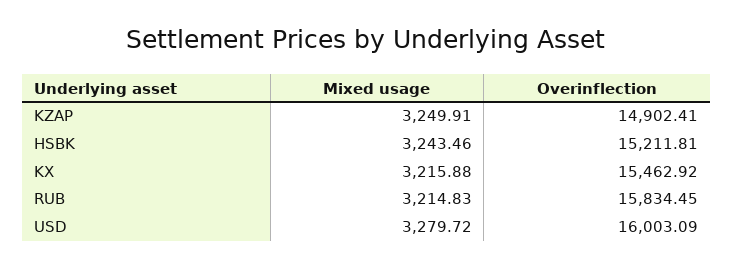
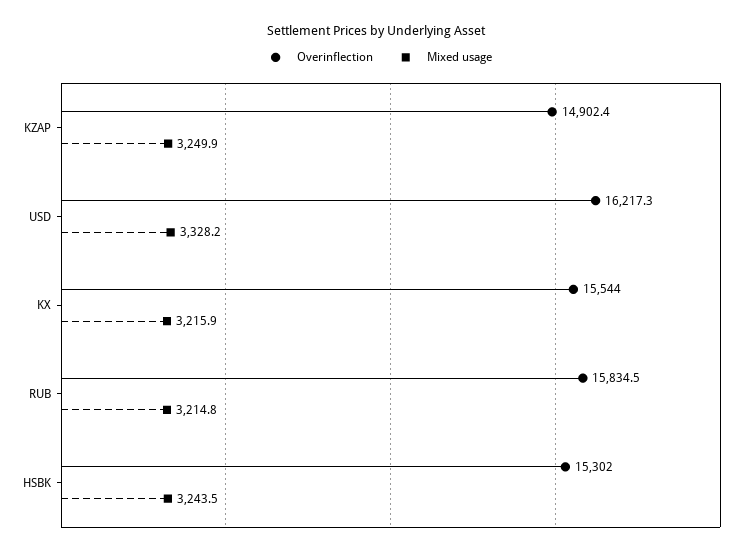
  {
    "Mixed usage": {
      "KZAP": 3249.91,
      "HSBK": 3243.46,
      "KX": 3215.88,
      "RUB": 3214.83,
-     "USD": 3279.72
+     "USD": 3328.2
    },
    "Overinflection": {
      "KZAP": 14902.41,
-     "HSBK": 15211.81,
+     "HSBK": 15302,
-     "KX": 15462.92,
+     "KX": 15544,
      "RUB": 15834.45,
-     "USD": 16003.09
+     "USD": 16217.3
    }
  }

